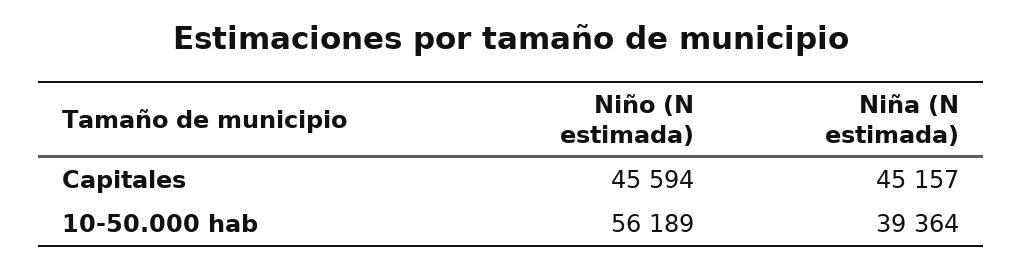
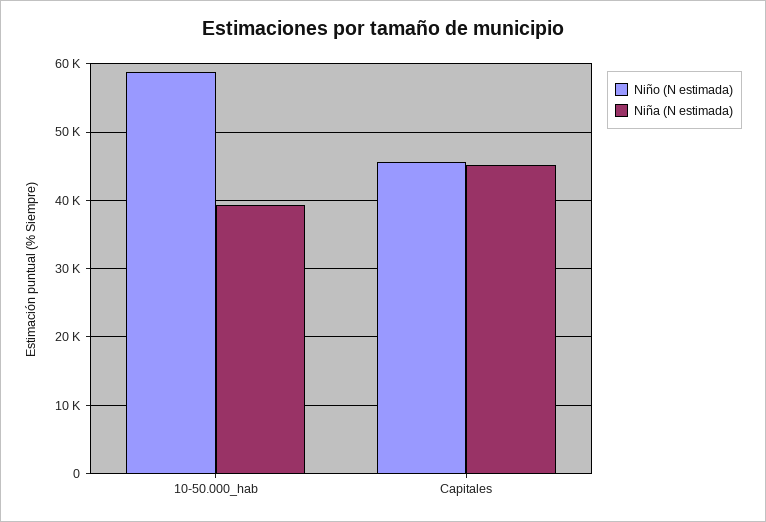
  {
    "Niño (N estimada)": {
      "Capitales": 45594,
-     "10-50.000 hab": 56189
+     "10-50.000 hab": 59000
    },
    "Niña (N estimada)": {
      "Capitales": 45157,
      "10-50.000 hab": 39364
    }
  }

